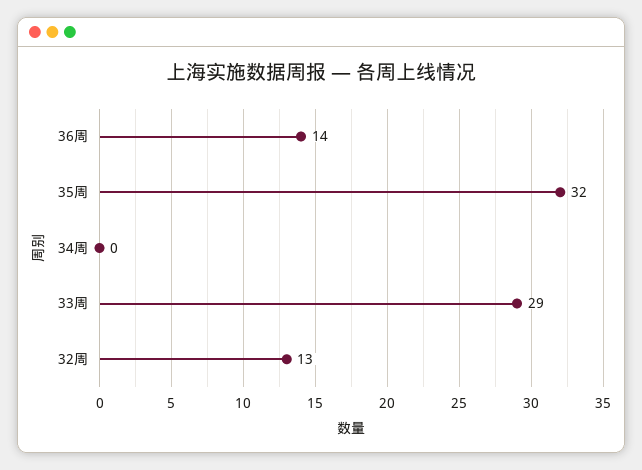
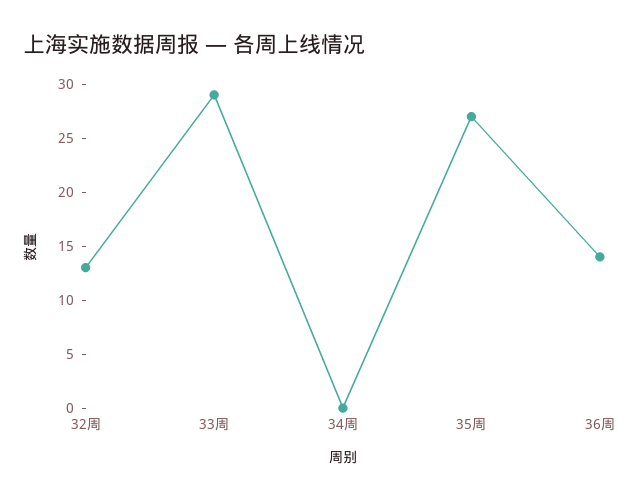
  {
    "36周": 14,
-   "35周": 32,
+   "35周": 27,
    "34周": 0,
    "33周": 29,
    "32周": 13
  }

